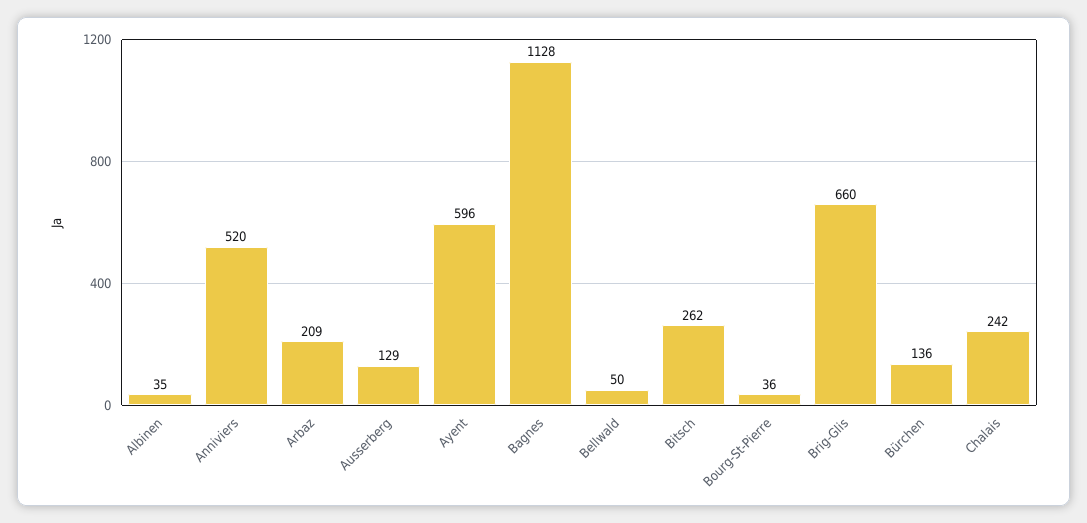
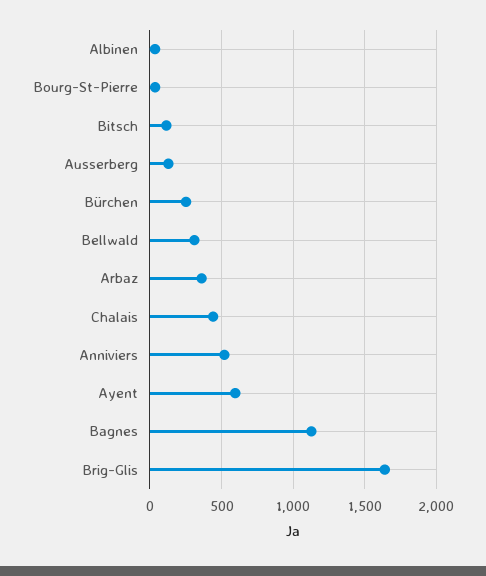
  {
    "Albinen": 35,
    "Anniviers": 520,
-   "Arbaz": 209,
+   "Arbaz": 350,
    "Ausserberg": 129,
    "Ayent": 596,
    "Bagnes": 1128,
-   "Bellwald": 50,
+   "Bellwald": 300,
-   "Bitsch": 262,
+   "Bitsch": 100,
    "Bourg-St-Pierre": 36,
-   "Brig-Glis": 660,
+   "Brig-Glis": 1650,
-   "Bürchen": 136,
+   "Bürchen": 250,
-   "Chalais": 242
+   "Chalais": 450
  }

